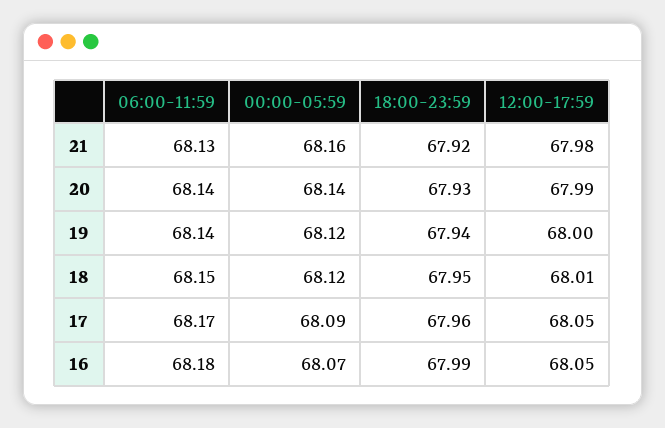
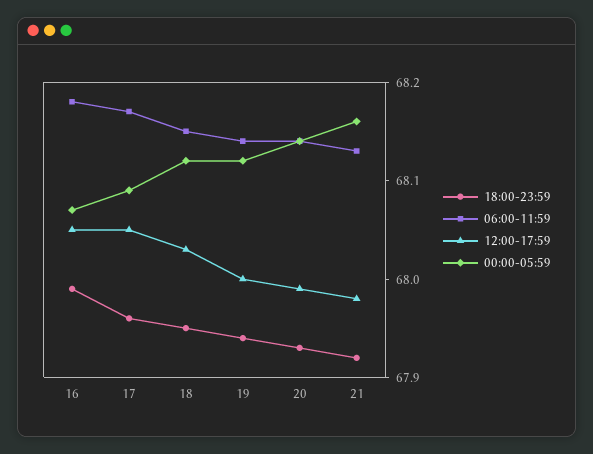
  {
    "06:00-11:59": {
      "21": 68.13,
      "20": 68.14,
      "19": 68.14,
      "18": 68.15,
      "17": 68.17,
      "16": 68.18
    },
    "00:00-05:59": {
      "21": 68.16,
      "20": 68.14,
      "19": 68.12,
      "18": 68.12,
      "17": 68.09,
      "16": 68.07
    },
    "18:00-23:59": {
      "21": 67.92,
      "20": 67.93,
      "19": 67.94,
      "18": 67.95,
      "17": 67.96,
      "16": 67.99
    },
    "12:00-17:59": {
      "21": 67.98,
      "20": 67.99,
      "19": 68,
-     "18": 68.01,
+     "18": 68.03,
      "17": 68.05,
      "16": 68.05
    }
  }

